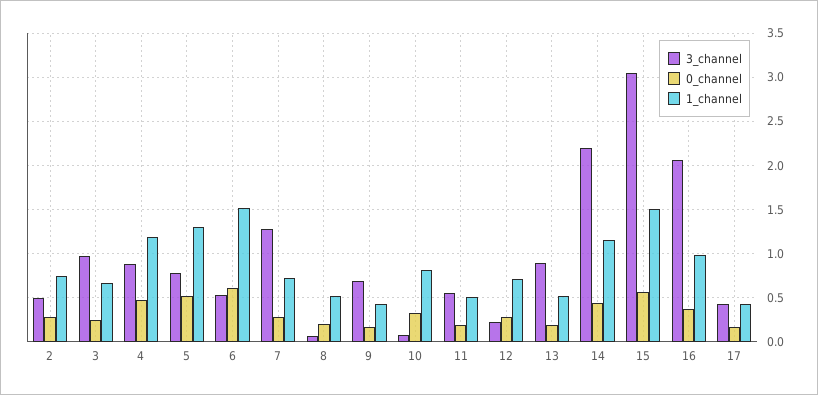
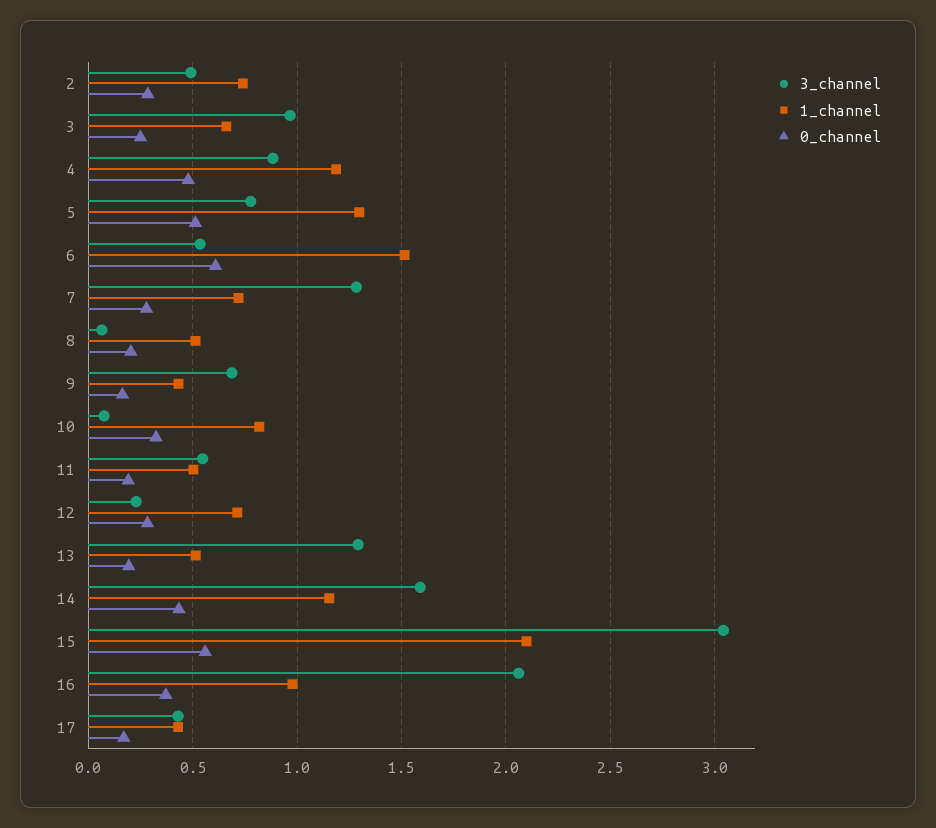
  {
    "3_channel": {
      "2": 0.5,
      "3": 0.95,
      "4": 0.9,
      "5": 0.8,
      "6": 0.55,
      "7": 1.3,
      "8": 0.05,
      "9": 0.7,
      "10": 0.1,
      "11": 0.55,
      "12": 0.25,
-     "13": 0.9,
+     "13": 1.3,
-     "14": 2.2,
+     "14": 1.6,
      "15": 3.05,
      "16": 2.05,
      "17": 0.45
    },
    "0_channel": {
      "2": 0.3,
      "3": 0.25,
      "4": 0.5,
      "5": 0.5,
      "6": 0.6,
      "7": 0.3,
      "8": 0.2,
      "9": 0.15,
      "10": 0.3,
      "11": 0.2,
      "12": 0.3,
      "13": 0.2,
      "14": 0.45,
      "15": 0.55,
      "16": 0.35,
      "17": 0.15
    },
    "1_channel": {
      "2": 0.75,
      "3": 0.65,
      "4": 1.2,
      "5": 1.3,
      "6": 1.5,
      "7": 0.7,
      "8": 0.5,
      "9": 0.45,
      "10": 0.8,
      "11": 0.5,
      "12": 0.7,
      "13": 0.5,
      "14": 1.15,
-     "15": 1.5,
+     "15": 2.1,
      "16": 1,
      "17": 0.45
    }
  }

